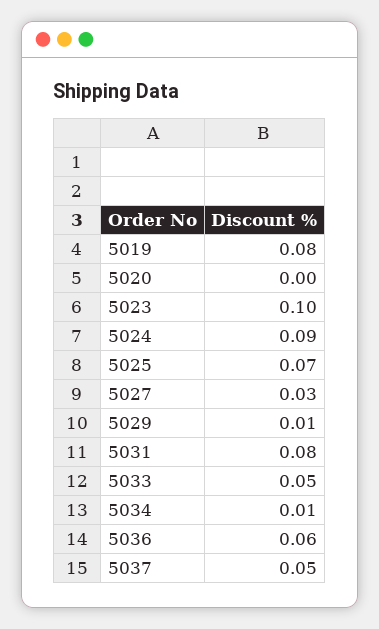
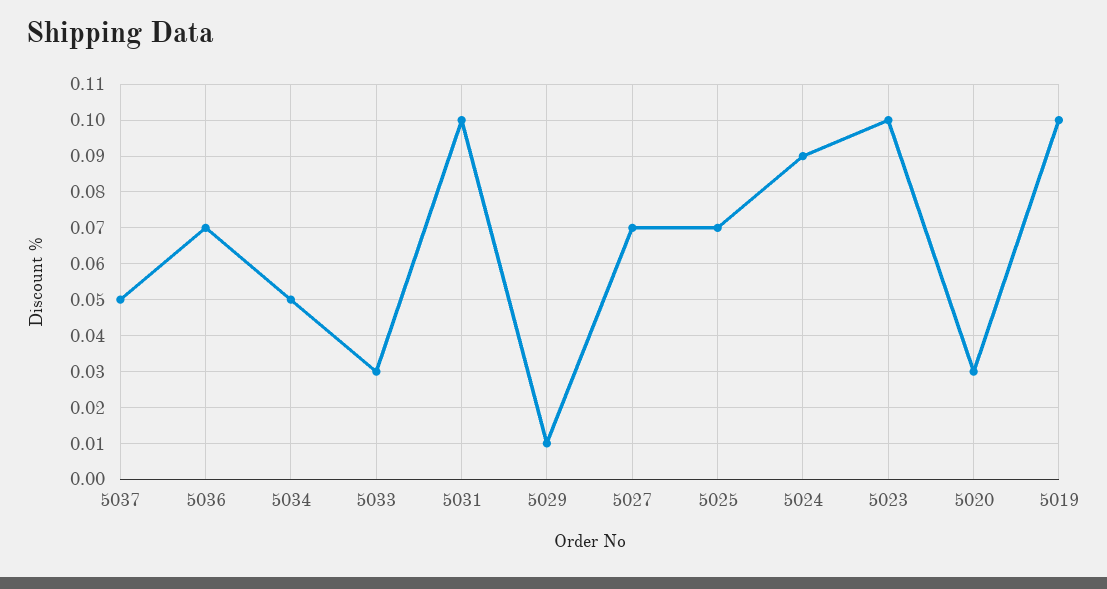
  {
-   "5019": 0.08,
+   "5019": 0.1,
-   "5020": 0,
+   "5020": 0.03,
    "5023": 0.1,
    "5024": 0.09,
    "5025": 0.07,
-   "5027": 0.03,
+   "5027": 0.07,
    "5029": 0.01,
-   "5031": 0.08,
+   "5031": 0.1,
-   "5033": 0.05,
+   "5033": 0.03,
-   "5034": 0.01,
+   "5034": 0.05,
-   "5036": 0.06,
+   "5036": 0.07,
    "5037": 0.05
  }

